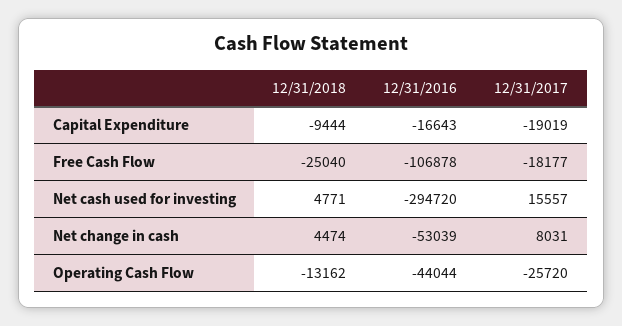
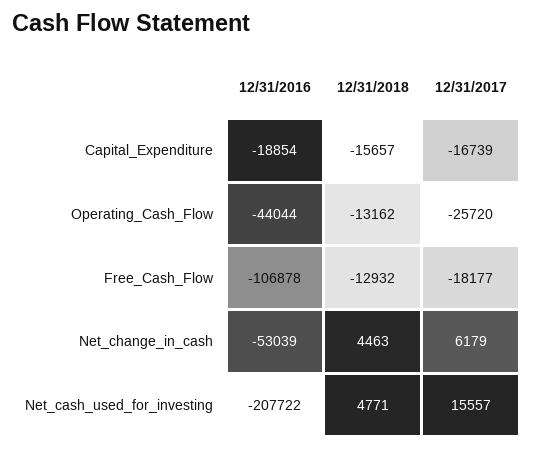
  {
    "12/31/2018": {
-     "Capital Expenditure": -9444,
+     "Capital Expenditure": -15657,
-     "Free Cash Flow": -25040,
+     "Free Cash Flow": -12932,
      "Net cash used for investing": 4771,
-     "Net change in cash": 4474,
+     "Net change in cash": 4463,
      "Operating Cash Flow": -13162
    },
    "12/31/2016": {
-     "Capital Expenditure": -16643,
+     "Capital Expenditure": -18854,
      "Free Cash Flow": -106878,
-     "Net cash used for investing": -294720,
+     "Net cash used for investing": -207722,
      "Net change in cash": -53039,
      "Operating Cash Flow": -44044
    },
    "12/31/2017": {
-     "Capital Expenditure": -19019,
+     "Capital Expenditure": -16739,
      "Free Cash Flow": -18177,
      "Net cash used for investing": 15557,
-     "Net change in cash": 8031,
+     "Net change in cash": 6179,
      "Operating Cash Flow": -25720
    }
  }

